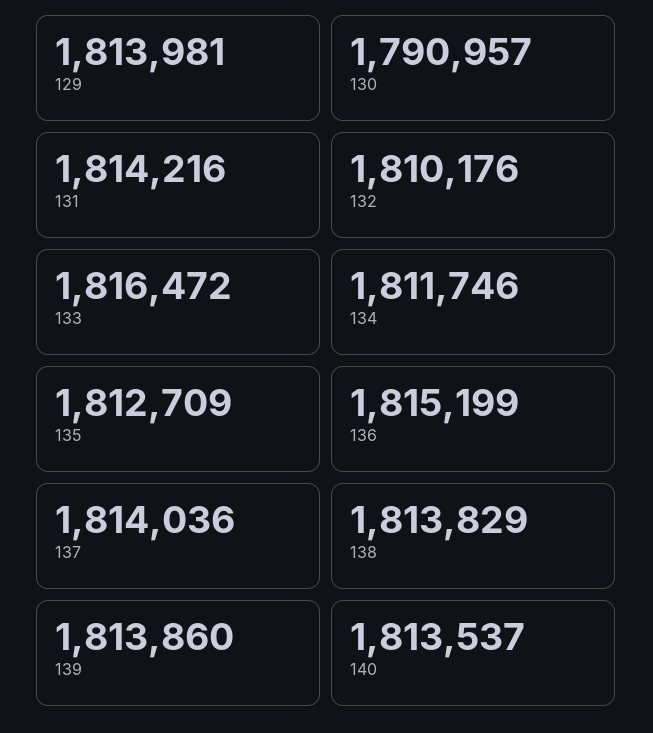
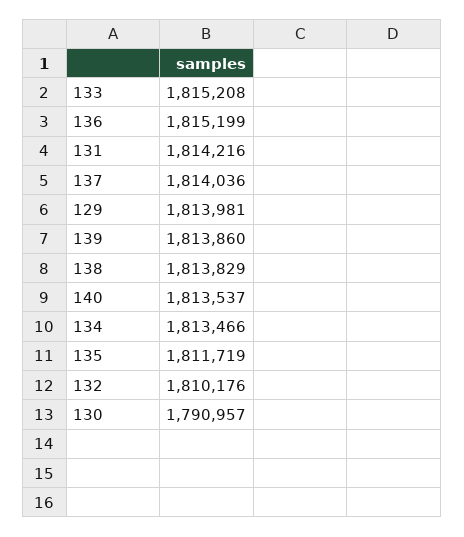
  {
    "129": 1813981,
    "130": 1790957,
    "131": 1814216,
    "132": 1810176,
-   "133": 1816472,
+   "133": 1815208,
-   "134": 1811746,
+   "134": 1813466,
-   "135": 1812709,
+   "135": 1811719,
    "136": 1815199,
    "137": 1814036,
    "138": 1813829,
    "139": 1813860,
    "140": 1813537
  }

